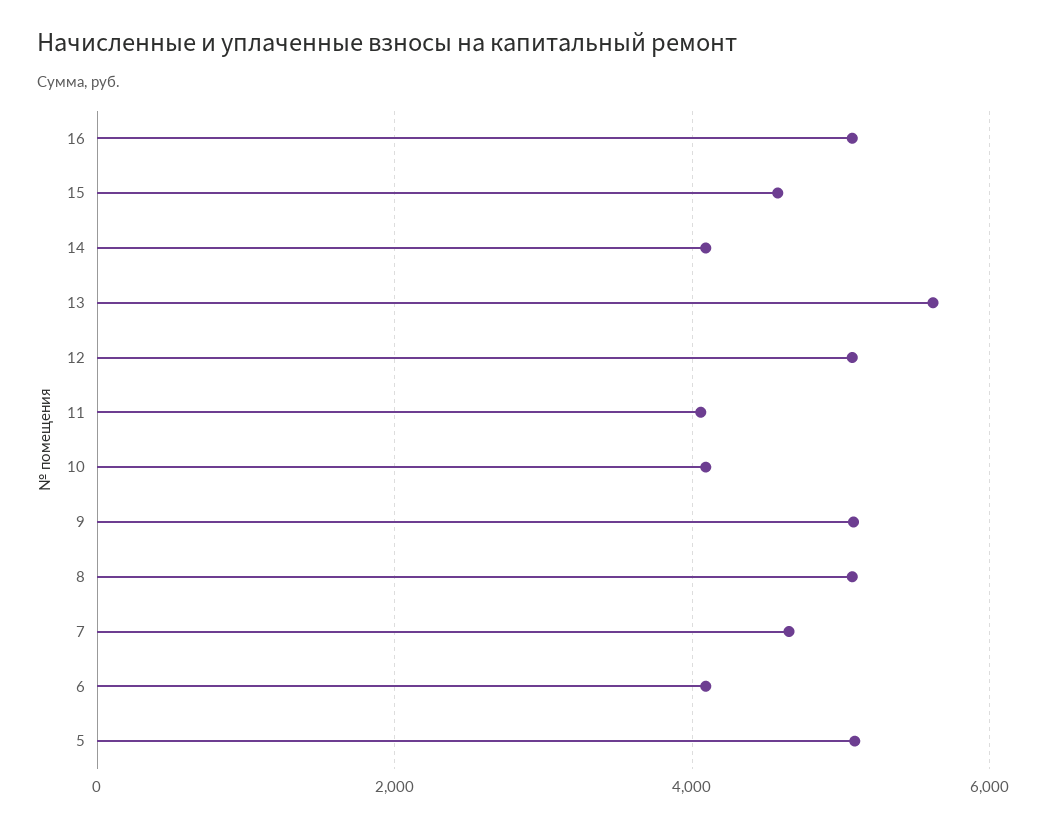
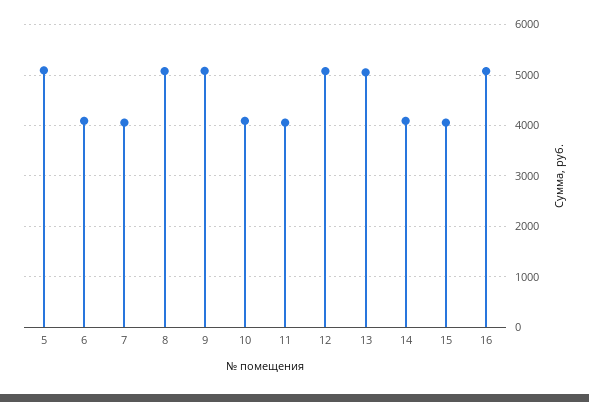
  {
    "16": 5000,
-   "15": 4600,
+   "15": 4000,
    "14": 4000,
-   "13": 5600,
+   "13": 5000,
    "12": 5000,
    "11": 4000,
    "10": 4000,
    "9": 5000,
    "8": 5000,
-   "7": 4600,
+   "7": 4000,
    "6": 4000,
    "5": 5000
  }

